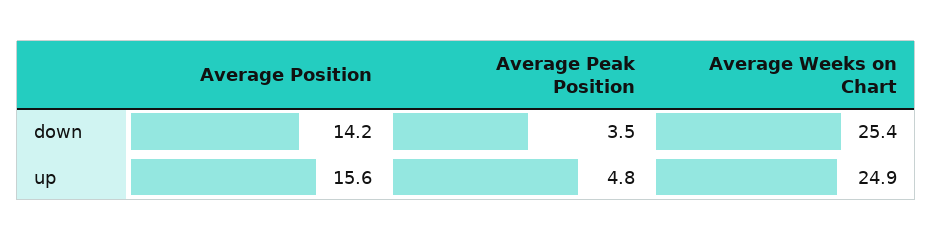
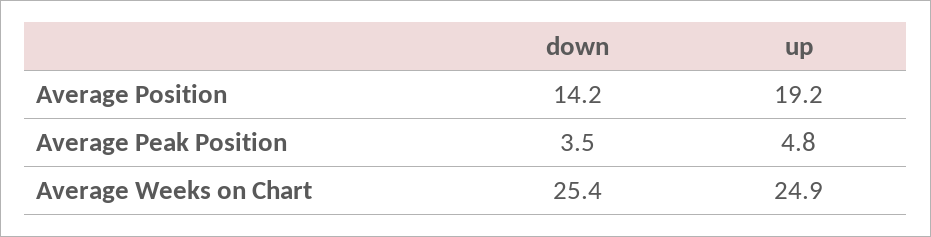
  {
    "Average Position": {
      "down": 14.2,
-     "up": 15.6
+     "up": 19.2
    },
    "Average Peak Position": {
      "down": 3.5,
      "up": 4.8
    },
    "Average Weeks on Chart": {
      "down": 25.4,
      "up": 24.9
    }
  }

